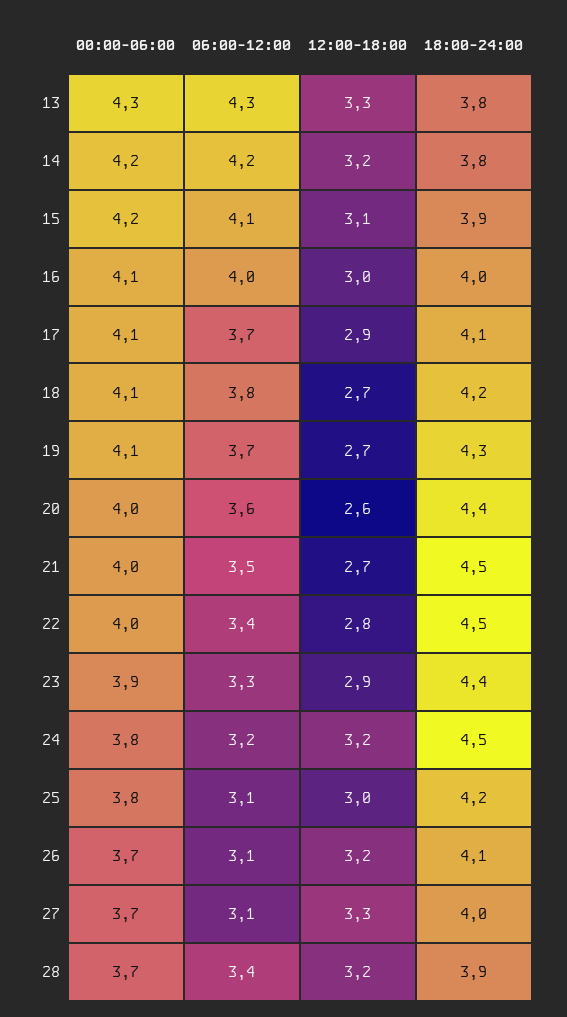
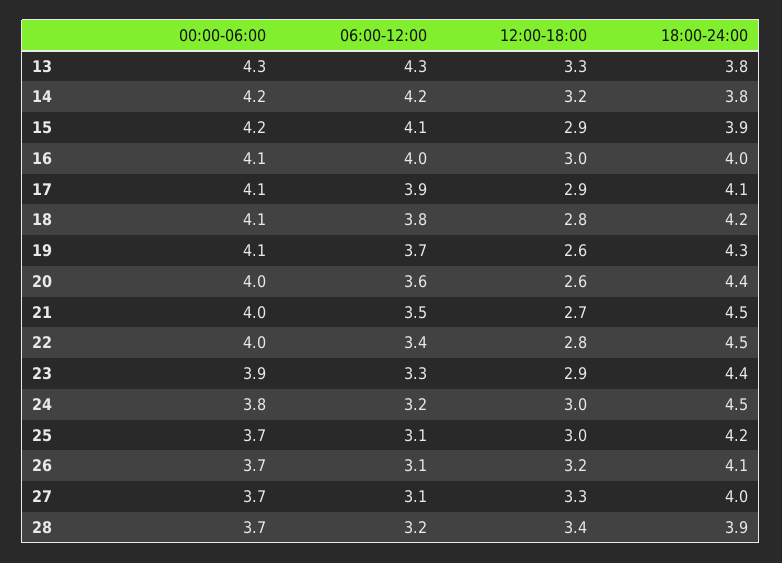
  {
    "00:00-06:00": {
      "13": 4.3,
      "14": 4.2,
      "15": 4.2,
      "16": 4.1,
      "17": 4.1,
      "18": 4.1,
      "19": 4.1,
      "20": 4,
      "21": 4,
      "22": 4,
      "23": 3.9,
      "24": 3.8,
-     "25": 3.8,
+     "25": 3.7,
      "26": 3.7,
      "27": 3.7,
      "28": 3.7
    },
    "06:00-12:00": {
      "13": 4.3,
      "14": 4.2,
      "15": 4.1,
      "16": 4,
-     "17": 3.7,
+     "17": 3.9,
      "18": 3.8,
      "19": 3.7,
      "20": 3.6,
      "21": 3.5,
      "22": 3.4,
      "23": 3.3,
      "24": 3.2,
      "25": 3.1,
      "26": 3.1,
      "27": 3.1,
-     "28": 3.4
+     "28": 3.2
    },
    "12:00-18:00": {
      "13": 3.3,
      "14": 3.2,
-     "15": 3.1,
+     "15": 2.9,
      "16": 3,
      "17": 2.9,
-     "18": 2.7,
+     "18": 2.8,
-     "19": 2.7,
+     "19": 2.6,
      "20": 2.6,
      "21": 2.7,
      "22": 2.8,
      "23": 2.9,
-     "24": 3.2,
+     "24": 3,
      "25": 3,
      "26": 3.2,
      "27": 3.3,
-     "28": 3.2
+     "28": 3.4
    },
    "18:00-24:00": {
      "13": 3.8,
      "14": 3.8,
      "15": 3.9,
      "16": 4,
      "17": 4.1,
      "18": 4.2,
      "19": 4.3,
      "20": 4.4,
      "21": 4.5,
      "22": 4.5,
      "23": 4.4,
      "24": 4.5,
      "25": 4.2,
      "26": 4.1,
      "27": 4,
      "28": 3.9
    }
  }

